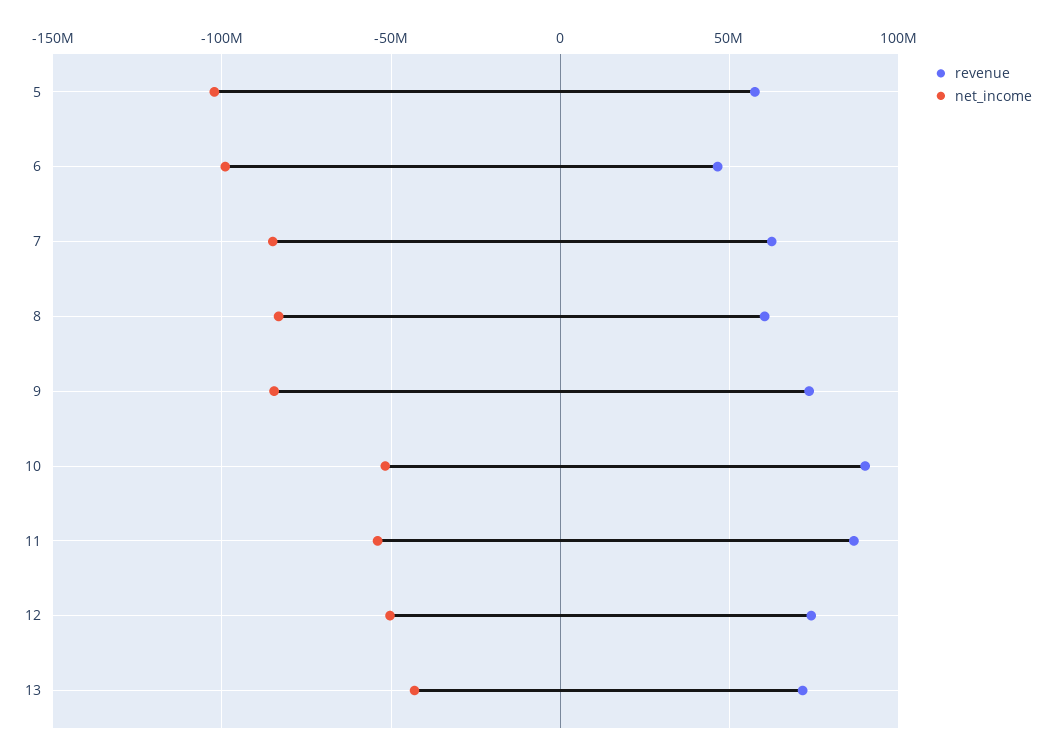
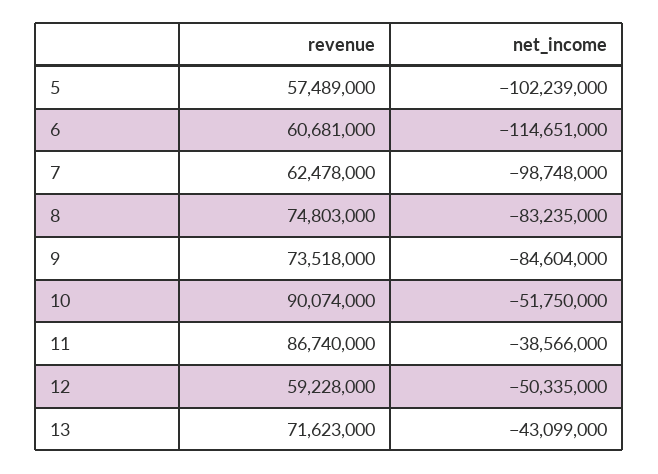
  {
    "revenue": {
      "5": 57489000,
-     "6": 45000000,
+     "6": 60681000,
      "7": 62478000,
-     "8": 60000000,
+     "8": 74803000,
      "9": 73518000,
      "10": 90074000,
      "11": 86740000,
-     "12": 75000000,
+     "12": 59228000,
      "13": 71623000
    },
    "net_income": {
      "5": -102239000,
-     "6": -100000000,
+     "6": -114651000,
-     "7": -85000000,
+     "7": -98748000,
      "8": -83235000,
      "9": -84604000,
      "10": -51750000,
-     "11": -55000000,
+     "11": -38566000,
      "12": -50335000,
      "13": -43099000
    }
  }

